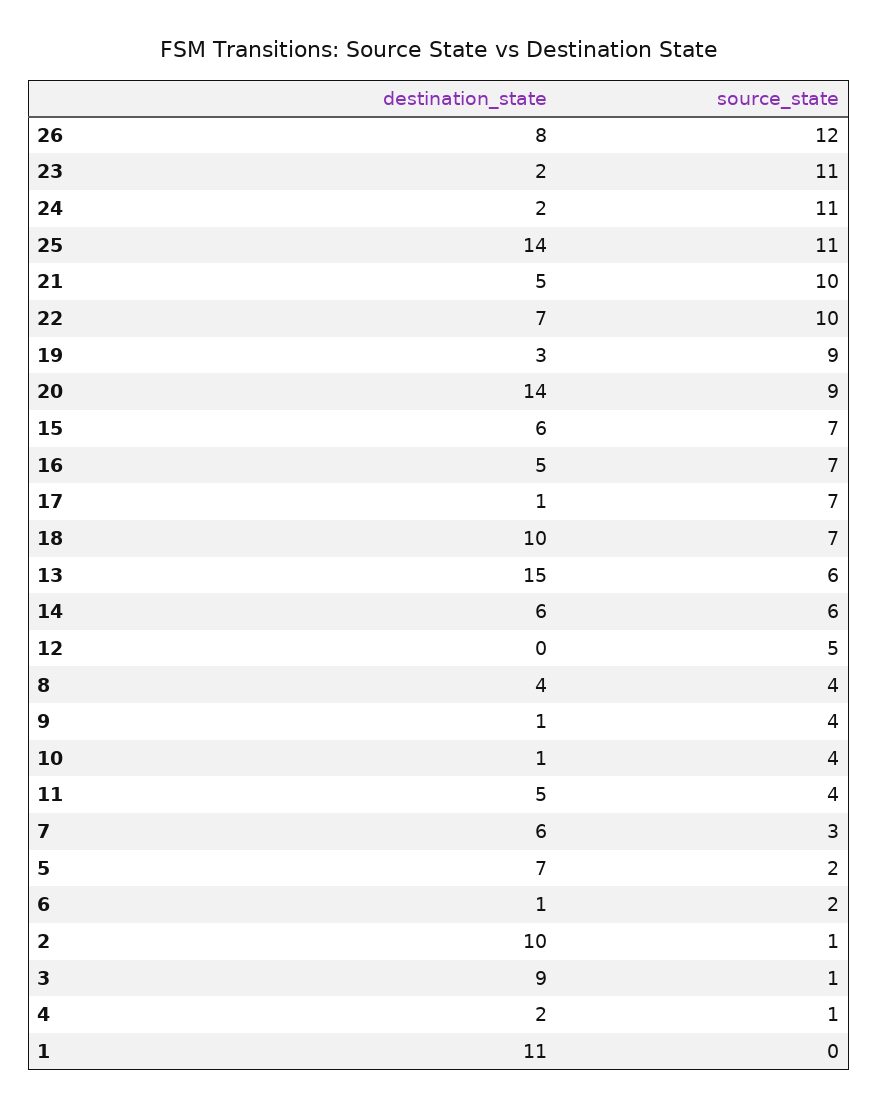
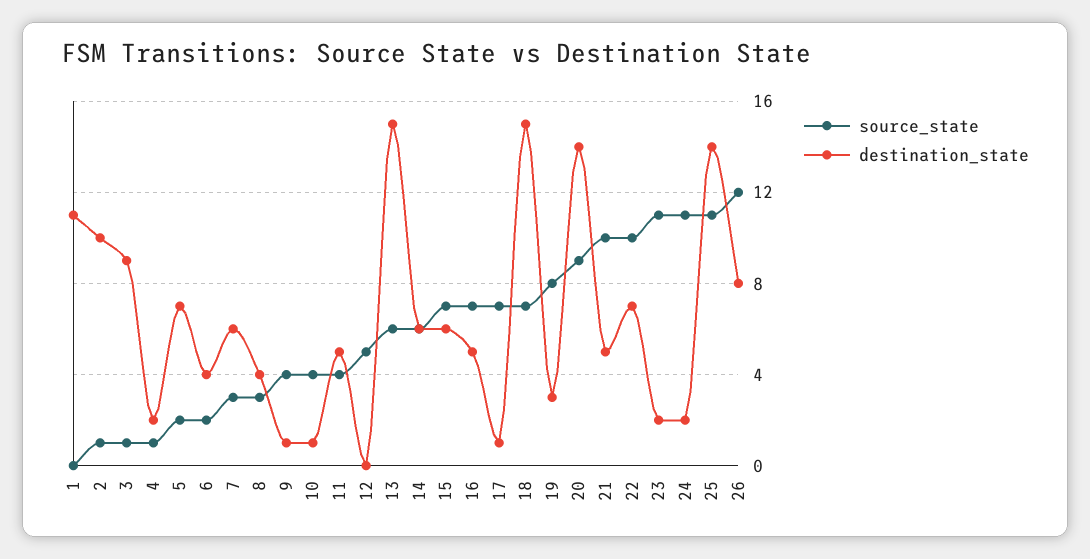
  {
    "destination_state": {
      "26": 8,
      "23": 2,
      "24": 2,
      "25": 14,
      "21": 5,
      "22": 7,
      "19": 3,
      "20": 14,
      "15": 6,
      "16": 5,
      "17": 1,
-     "18": 10,
+     "18": 15,
      "13": 15,
      "14": 6,
      "12": 0,
      "8": 4,
      "9": 1,
      "10": 1,
      "11": 5,
      "7": 6,
      "5": 7,
-     "6": 1,
+     "6": 4,
      "2": 10,
      "3": 9,
      "4": 2,
      "1": 11
    },
    "source_state": {
      "26": 12,
      "23": 11,
      "24": 11,
      "25": 11,
      "21": 10,
      "22": 10,
-     "19": 9,
+     "19": 8,
      "20": 9,
      "15": 7,
      "16": 7,
      "17": 7,
      "18": 7,
      "13": 6,
      "14": 6,
      "12": 5,
-     "8": 4,
+     "8": 3,
      "9": 4,
      "10": 4,
      "11": 4,
      "7": 3,
      "5": 2,
      "6": 2,
      "2": 1,
      "3": 1,
      "4": 1,
      "1": 0
    }
  }

